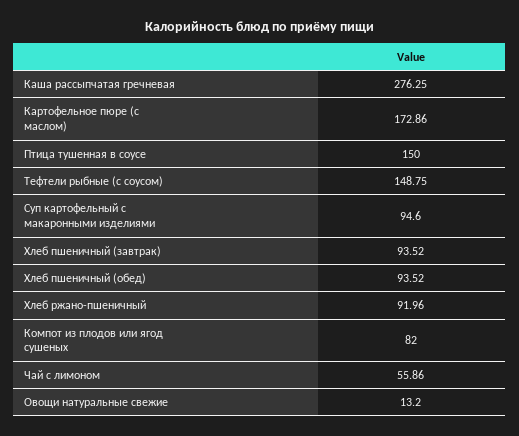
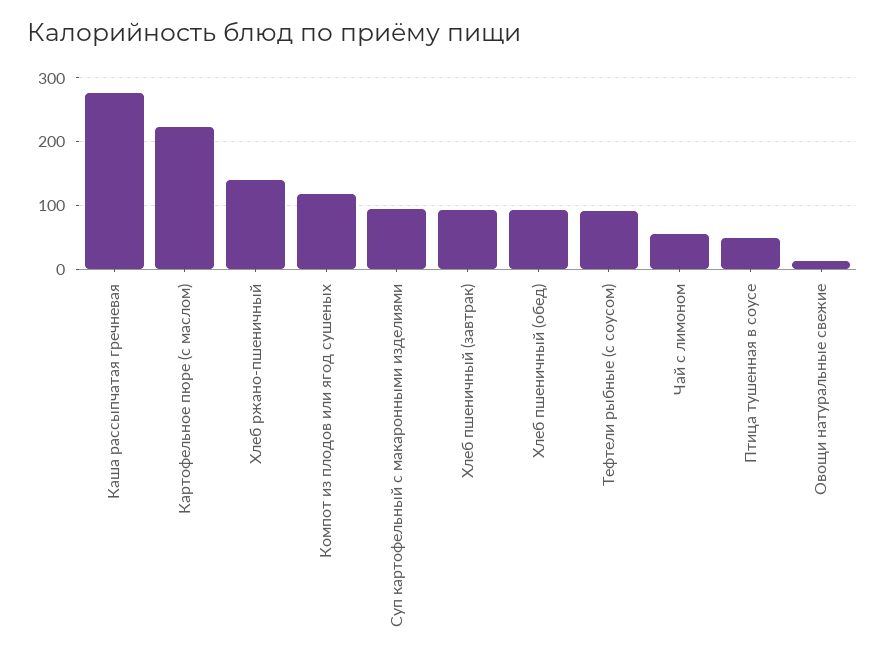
  {
    "Каша рассыпчатая гречневая": 276.25,
-   "Картофельное пюре (с маслом)": 172.86,
+   "Картофельное пюре (с маслом)": 220,
-   "Птица тушенная в соусе": 150,
+   "Птица тушенная в соусе": 50,
-   "Тефтели рыбные (с соусом)": 148.75,
+   "Тефтели рыбные (с соусом)": 90,
    "Суп картофельный с макаронными изделиями": 94.6,
    "Хлеб пшеничный (завтрак)": 93.52,
    "Хлеб пшеничный (обед)": 93.52,
-   "Хлеб ржано-пшеничный": 91.96,
+   "Хлеб ржано-пшеничный": 140,
-   "Компот из плодов или ягод сушеных": 82,
+   "Компот из плодов или ягод сушеных": 120,
    "Чай с лимоном": 55.86,
    "Овощи натуральные свежие": 13.2
  }

